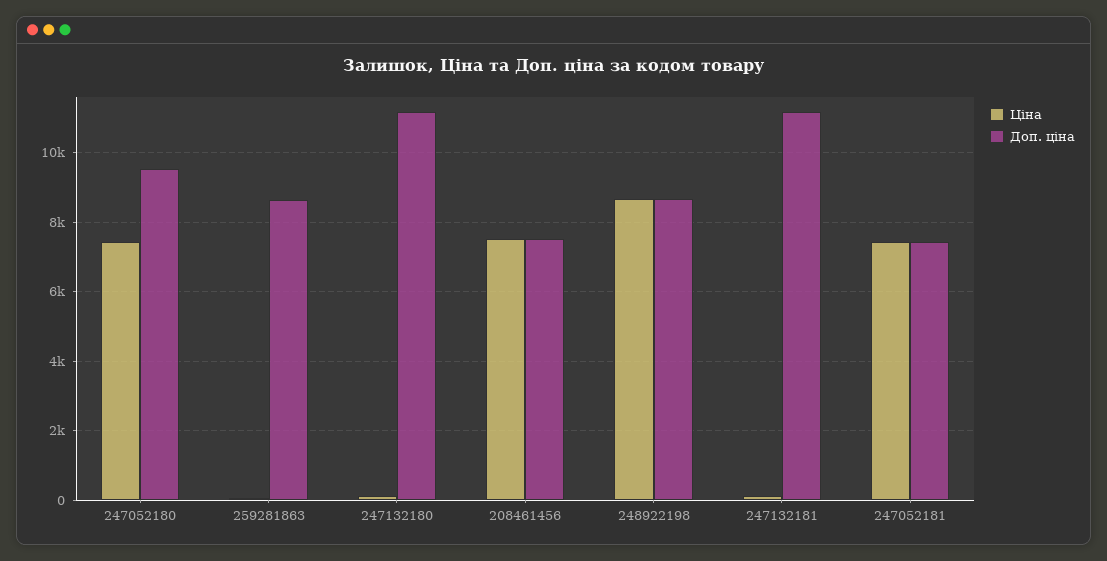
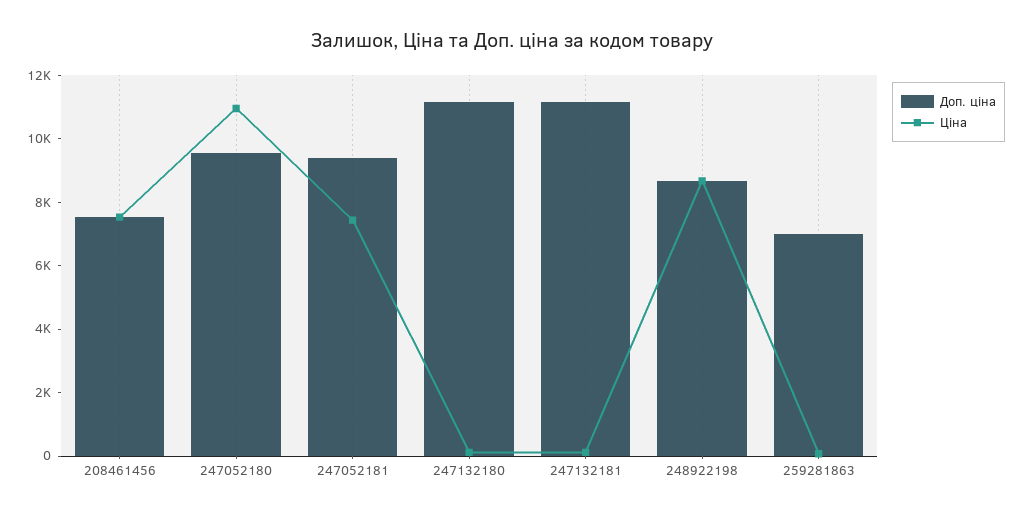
  {
    "Ціна": {
-     "247052180": 7400,
+     "247052180": 11000,
      "259281863": 0,
      "247132180": 200,
      "208461456": 7600,
      "248922198": 8600,
      "247132181": 200,
      "247052181": 7400
    },
    "Доп. ціна": {
      "247052180": 9600,
-     "259281863": 8600,
+     "259281863": 7000,
      "247132180": 11200,
      "208461456": 7600,
      "248922198": 8600,
      "247132181": 11200,
-     "247052181": 7400
+     "247052181": 9500
    }
  }

